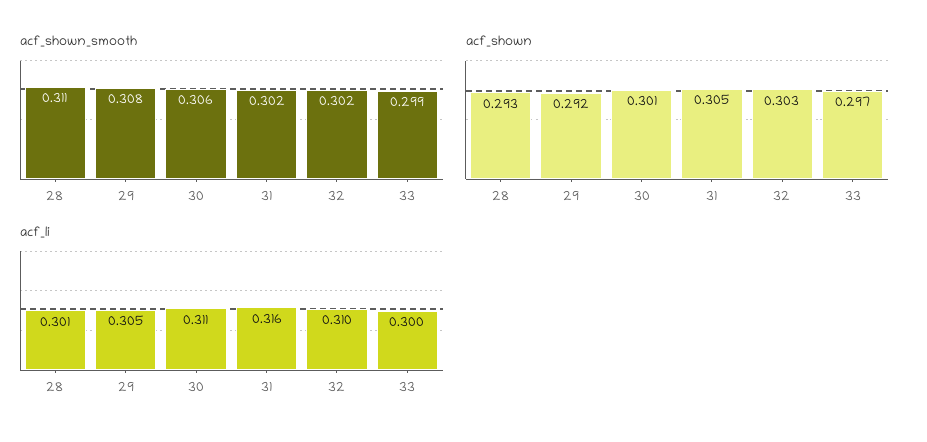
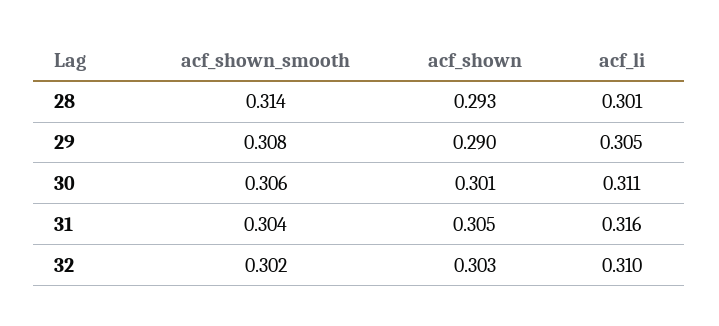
  {
    "acf_shown_smooth": {
-     "28": 0.311,
+     "28": 0.314,
      "29": 0.308,
      "30": 0.306,
-     "31": 0.302,
+     "31": 0.304,
-     "32": 0.302,
+     "32": 0.302
-     "33": 0.299
    },
    "acf_shown": {
      "28": 0.293,
-     "29": 0.292,
+     "29": 0.29,
      "30": 0.301,
      "31": 0.305,
-     "32": 0.303,
+     "32": 0.303
-     "33": 0.297
    },
    "acf_li": {
      "28": 0.301,
      "29": 0.305,
      "30": 0.311,
      "31": 0.316,
-     "32": 0.31,
+     "32": 0.31
-     "33": 0.3
    }
  }

